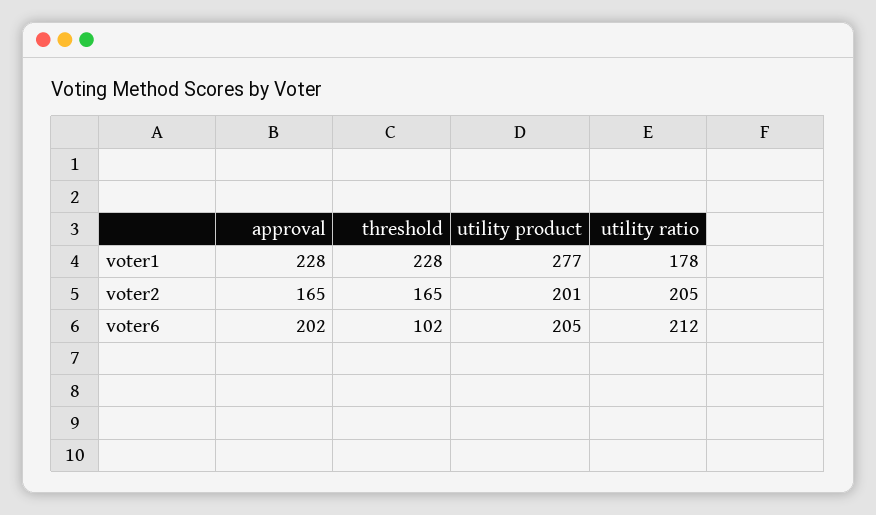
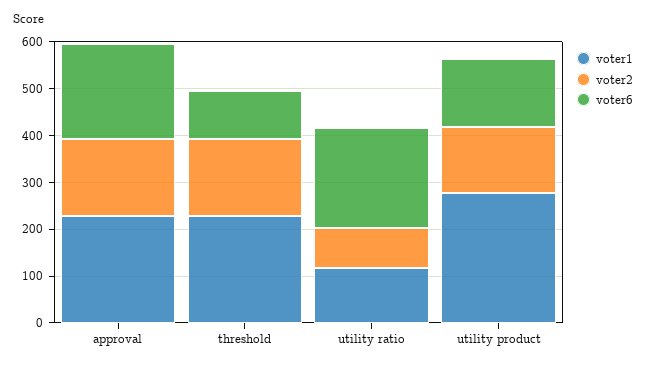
  {
    "voter1": {
      "approval": 228,
      "threshold": 228,
      "utility product": 277,
-     "utility ratio": 178
+     "utility ratio": 120
    },
    "voter2": {
      "approval": 165,
      "threshold": 165,
-     "utility product": 201,
+     "utility product": 140,
-     "utility ratio": 205
+     "utility ratio": 80
    },
    "voter6": {
      "approval": 202,
      "threshold": 102,
-     "utility product": 205,
+     "utility product": 140,
      "utility ratio": 212
    }
  }

